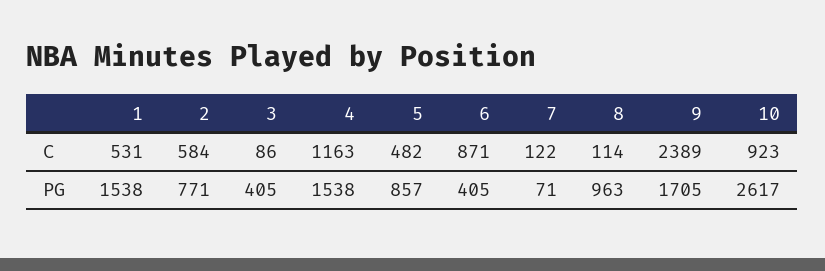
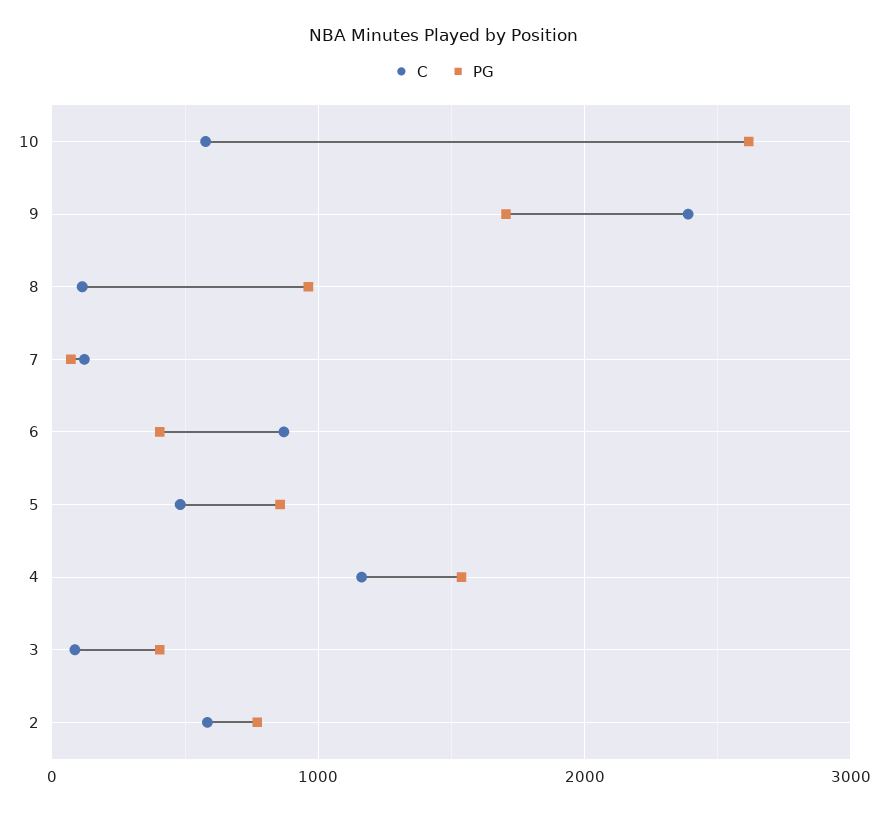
  {
    "C": {
-     "1": 531,
      "2": 584,
      "3": 86,
      "4": 1163,
      "5": 482,
      "6": 871,
      "7": 122,
      "8": 114,
      "9": 2389,
-     "10": 923
+     "10": 600
    },
    "PG": {
-     "1": 1538,
      "2": 771,
      "3": 405,
      "4": 1538,
      "5": 857,
      "6": 405,
      "7": 71,
      "8": 963,
      "9": 1705,
      "10": 2617
    }
  }

